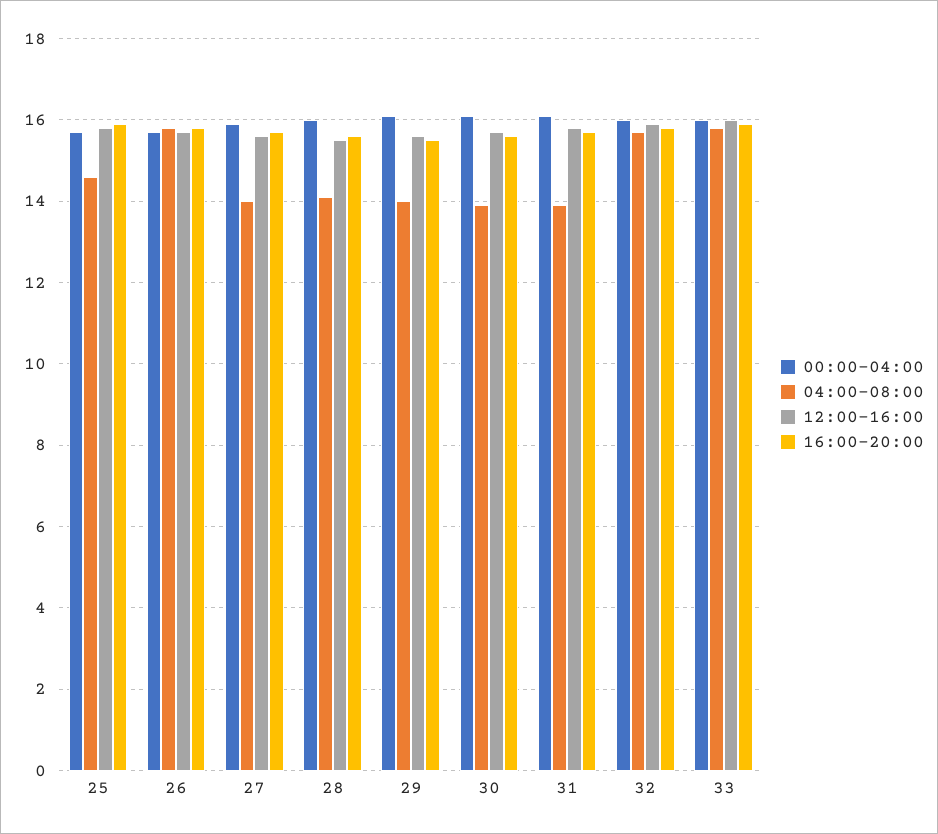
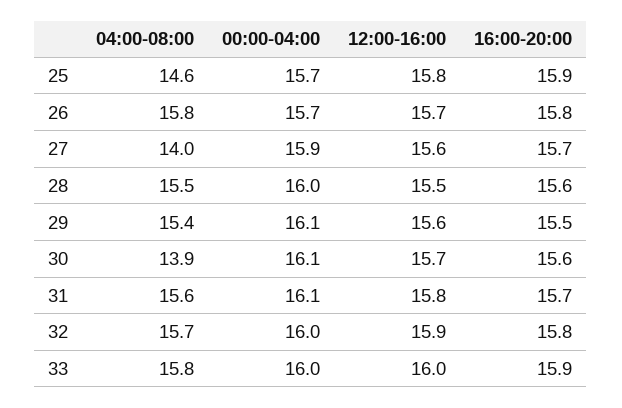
  {
    "00:00-04:00": {
      "25": 15.7,
      "26": 15.7,
      "27": 15.9,
      "28": 16,
      "29": 16.1,
      "30": 16.1,
      "31": 16.1,
      "32": 16,
      "33": 16
    },
    "04:00-08:00": {
      "25": 14.6,
      "26": 15.8,
      "27": 14,
-     "28": 14,
+     "28": 15.5,
-     "29": 14,
+     "29": 15.4,
      "30": 13.9,
-     "31": 14,
+     "31": 15.6,
      "32": 15.7,
      "33": 15.8
    },
    "12:00-16:00": {
      "25": 15.8,
      "26": 15.7,
      "27": 15.6,
      "28": 15.5,
      "29": 15.6,
      "30": 15.7,
      "31": 15.8,
      "32": 15.9,
      "33": 16
    },
    "16:00-20:00": {
      "25": 15.9,
      "26": 15.8,
      "27": 15.7,
      "28": 15.6,
      "29": 15.5,
      "30": 15.6,
      "31": 15.7,
      "32": 15.8,
      "33": 15.9
    }
  }

